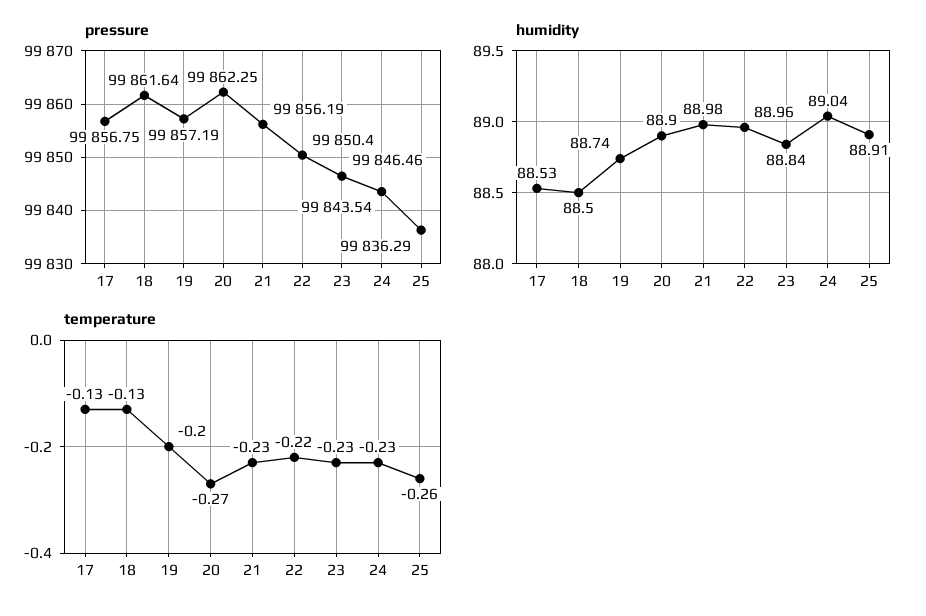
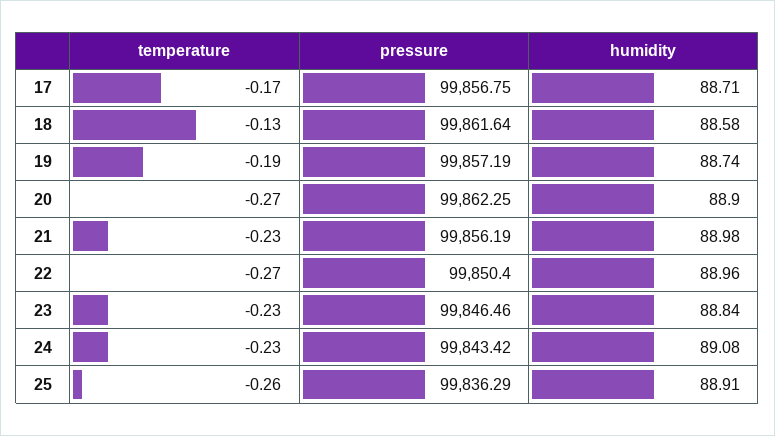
  {
    "pressure": {
      "17": 99856.75,
      "18": 99861.64,
      "19": 99857.19,
      "20": 99862.25,
      "21": 99856.19,
      "22": 99850.4,
      "23": 99846.46,
-     "24": 99843.54,
+     "24": 99843.42,
      "25": 99836.29
    },
    "humidity": {
-     "17": 88.53,
+     "17": 88.71,
-     "18": 88.5,
+     "18": 88.58,
      "19": 88.74,
      "20": 88.9,
      "21": 88.98,
      "22": 88.96,
      "23": 88.84,
-     "24": 89.04,
+     "24": 89.08,
      "25": 88.91
    },
    "temperature": {
-     "17": -0.13,
+     "17": -0.17,
      "18": -0.13,
-     "19": -0.2,
+     "19": -0.19,
      "20": -0.27,
      "21": -0.23,
-     "22": -0.22,
+     "22": -0.27,
      "23": -0.23,
      "24": -0.23,
      "25": -0.26
    }
  }

